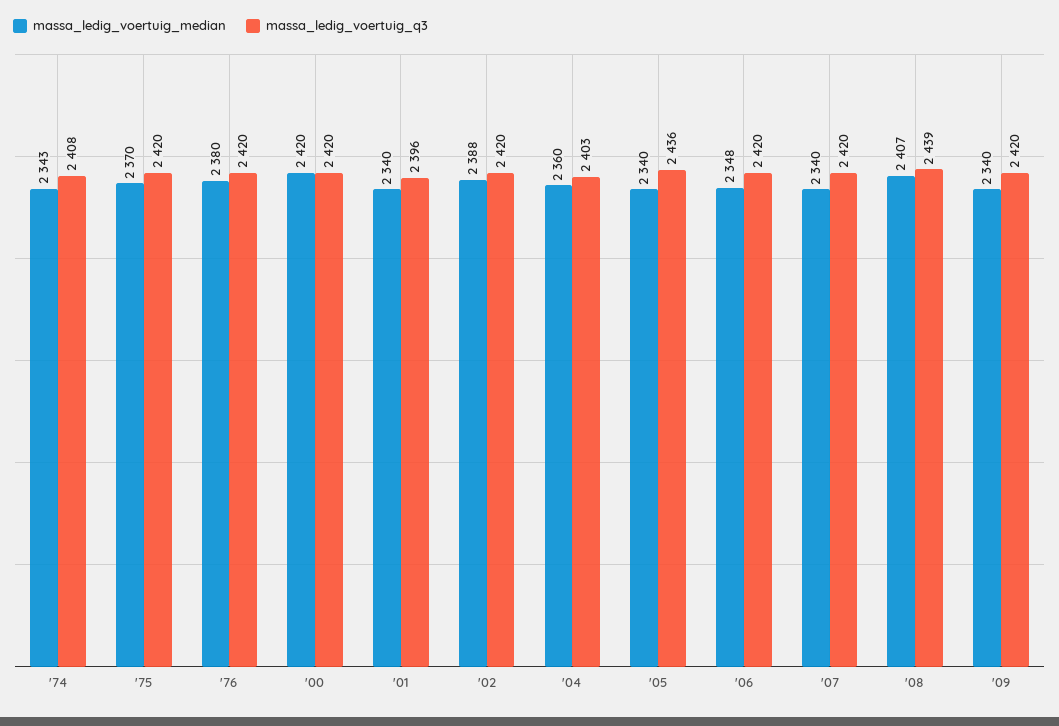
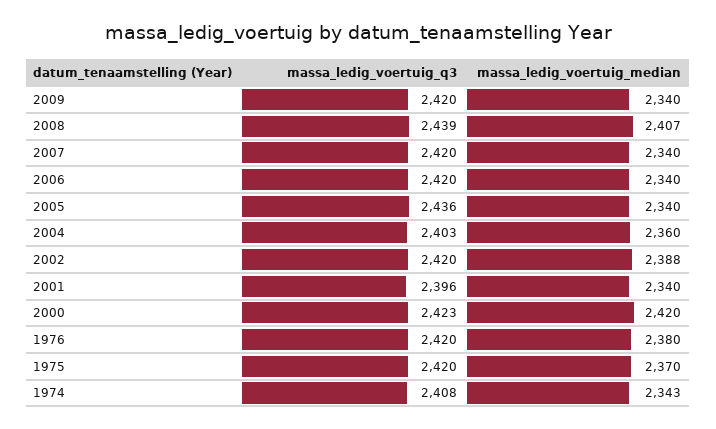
  {
    "massa_ledig_voertuig_median": {
      "'74": 2343,
      "'75": 2370,
      "'76": 2380,
      "'00": 2420,
      "'01": 2340,
      "'02": 2388,
      "'04": 2360,
      "'05": 2340,
-     "'06": 2348,
+     "'06": 2340,
      "'07": 2340,
      "'08": 2407,
      "'09": 2340
    },
    "massa_ledig_voertuig_q3": {
      "'74": 2408,
      "'75": 2420,
      "'76": 2420,
-     "'00": 2420,
+     "'00": 2423,
      "'01": 2396,
      "'02": 2420,
      "'04": 2403,
      "'05": 2436,
      "'06": 2420,
      "'07": 2420,
      "'08": 2439,
      "'09": 2420
    }
  }

